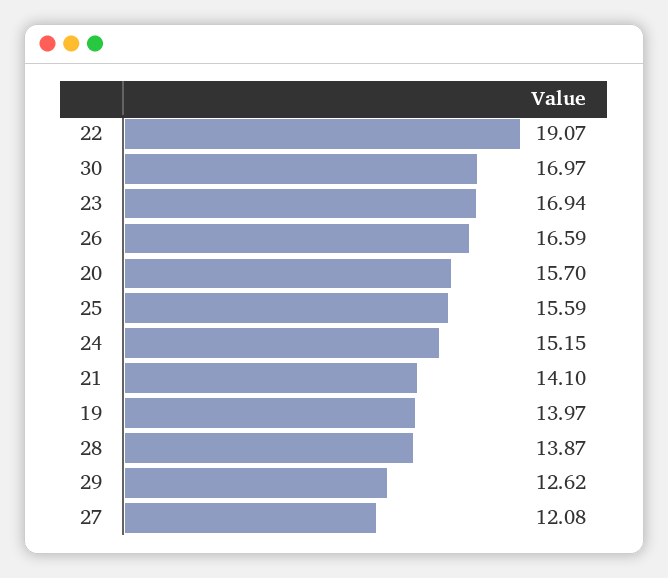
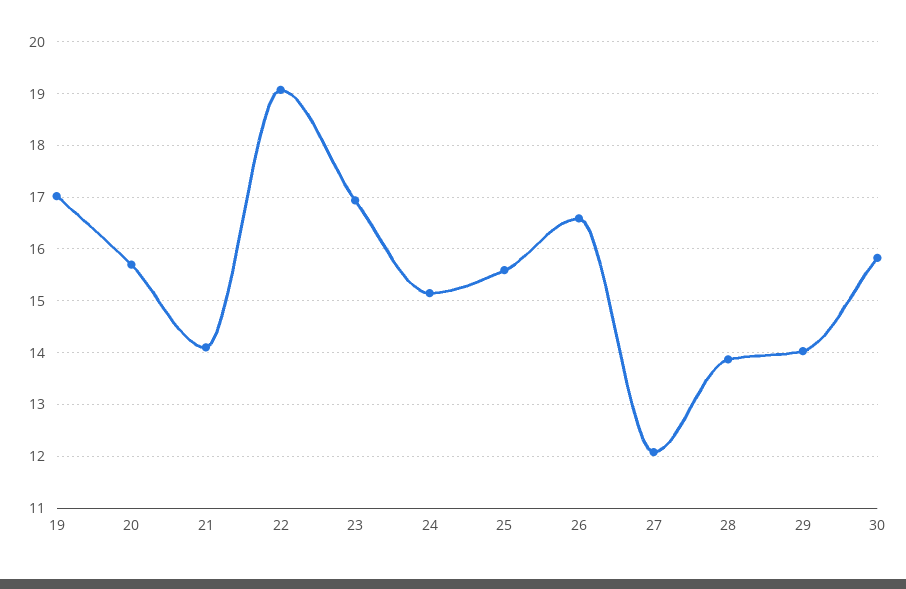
  {
    "22": 19.07,
-   "30": 16.97,
+   "30": 15.8,
    "23": 16.94,
    "26": 16.59,
    "20": 15.7,
    "25": 15.59,
    "24": 15.15,
    "21": 14.1,
-   "19": 13.97,
+   "19": 17,
    "28": 13.87,
-   "29": 12.62,
+   "29": 14,
    "27": 12.08
  }

